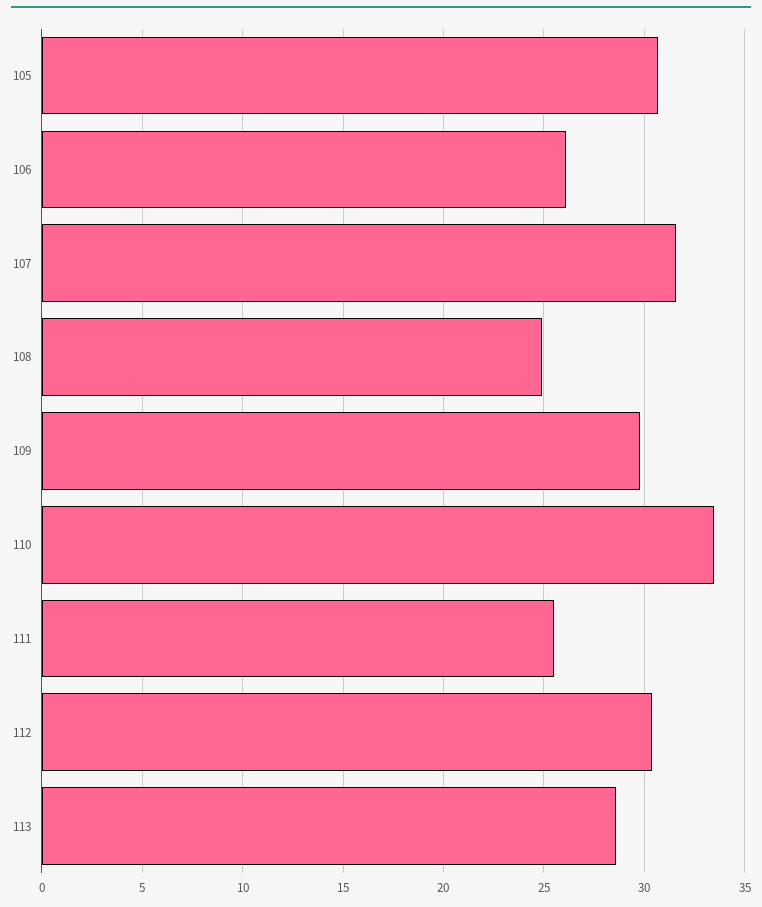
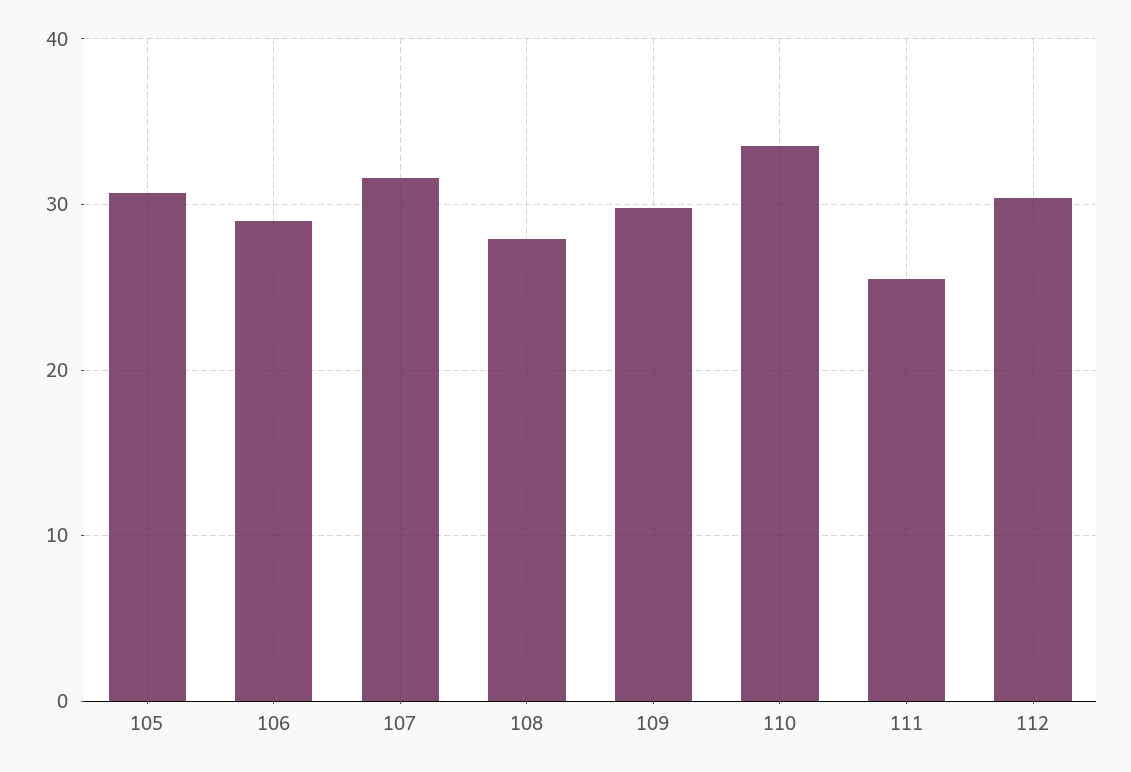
  {
    "105": 30.5,
-   "106": 26,
+   "106": 29,
    "107": 31.5,
-   "108": 25,
+   "108": 28,
    "109": 30,
    "110": 33.5,
    "111": 25.5,
-   "112": 30.5,
+   "112": 30.5
-   "113": 28.5
  }

